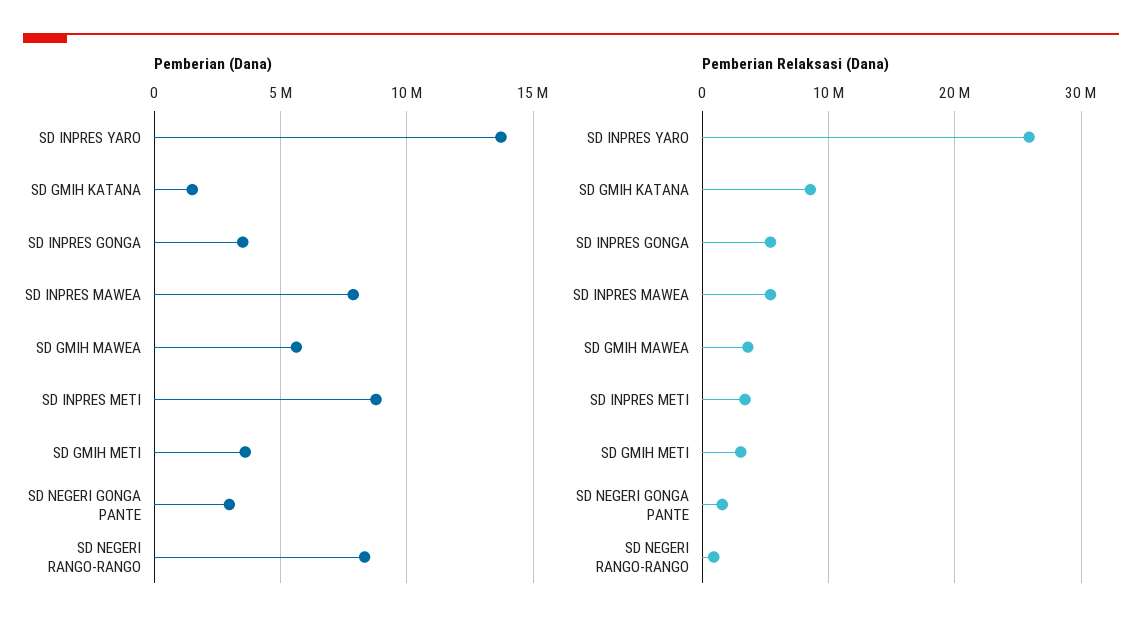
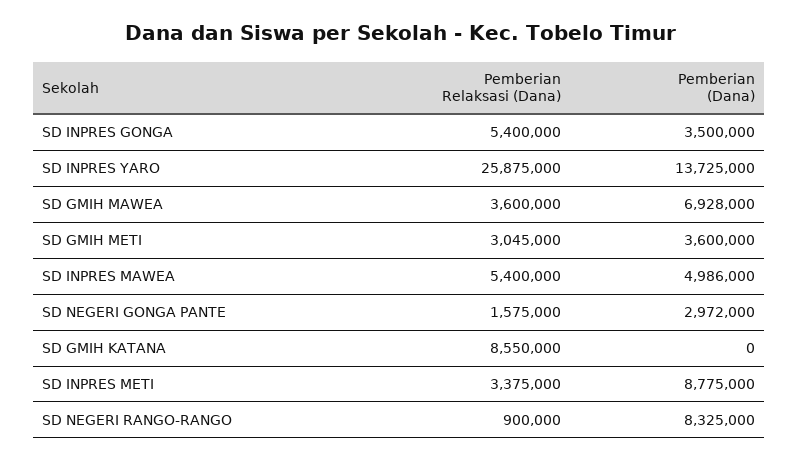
  {
    "Pemberian (Dana)": {
      "SD INPRES YARO": 13725000,
-     "SD GMIH KATANA": 1500000,
+     "SD GMIH KATANA": 0,
      "SD INPRES GONGA": 3500000,
-     "SD INPRES MAWEA": 8000000,
+     "SD INPRES MAWEA": 4986000,
-     "SD GMIH MAWEA": 5500000,
+     "SD GMIH MAWEA": 6928000,
      "SD INPRES METI": 8775000,
      "SD GMIH METI": 3600000,
      "SD NEGERI GONGA PANTE": 2972000,
      "SD NEGERI RANGO-RANGO": 8325000
    },
    "Pemberian Relaksasi (Dana)": {
      "SD INPRES YARO": 25875000,
      "SD GMIH KATANA": 8550000,
      "SD INPRES GONGA": 5400000,
      "SD INPRES MAWEA": 5400000,
      "SD GMIH MAWEA": 3600000,
      "SD INPRES METI": 3375000,
      "SD GMIH METI": 3045000,
      "SD NEGERI GONGA PANTE": 1575000,
      "SD NEGERI RANGO-RANGO": 900000
    }
  }

